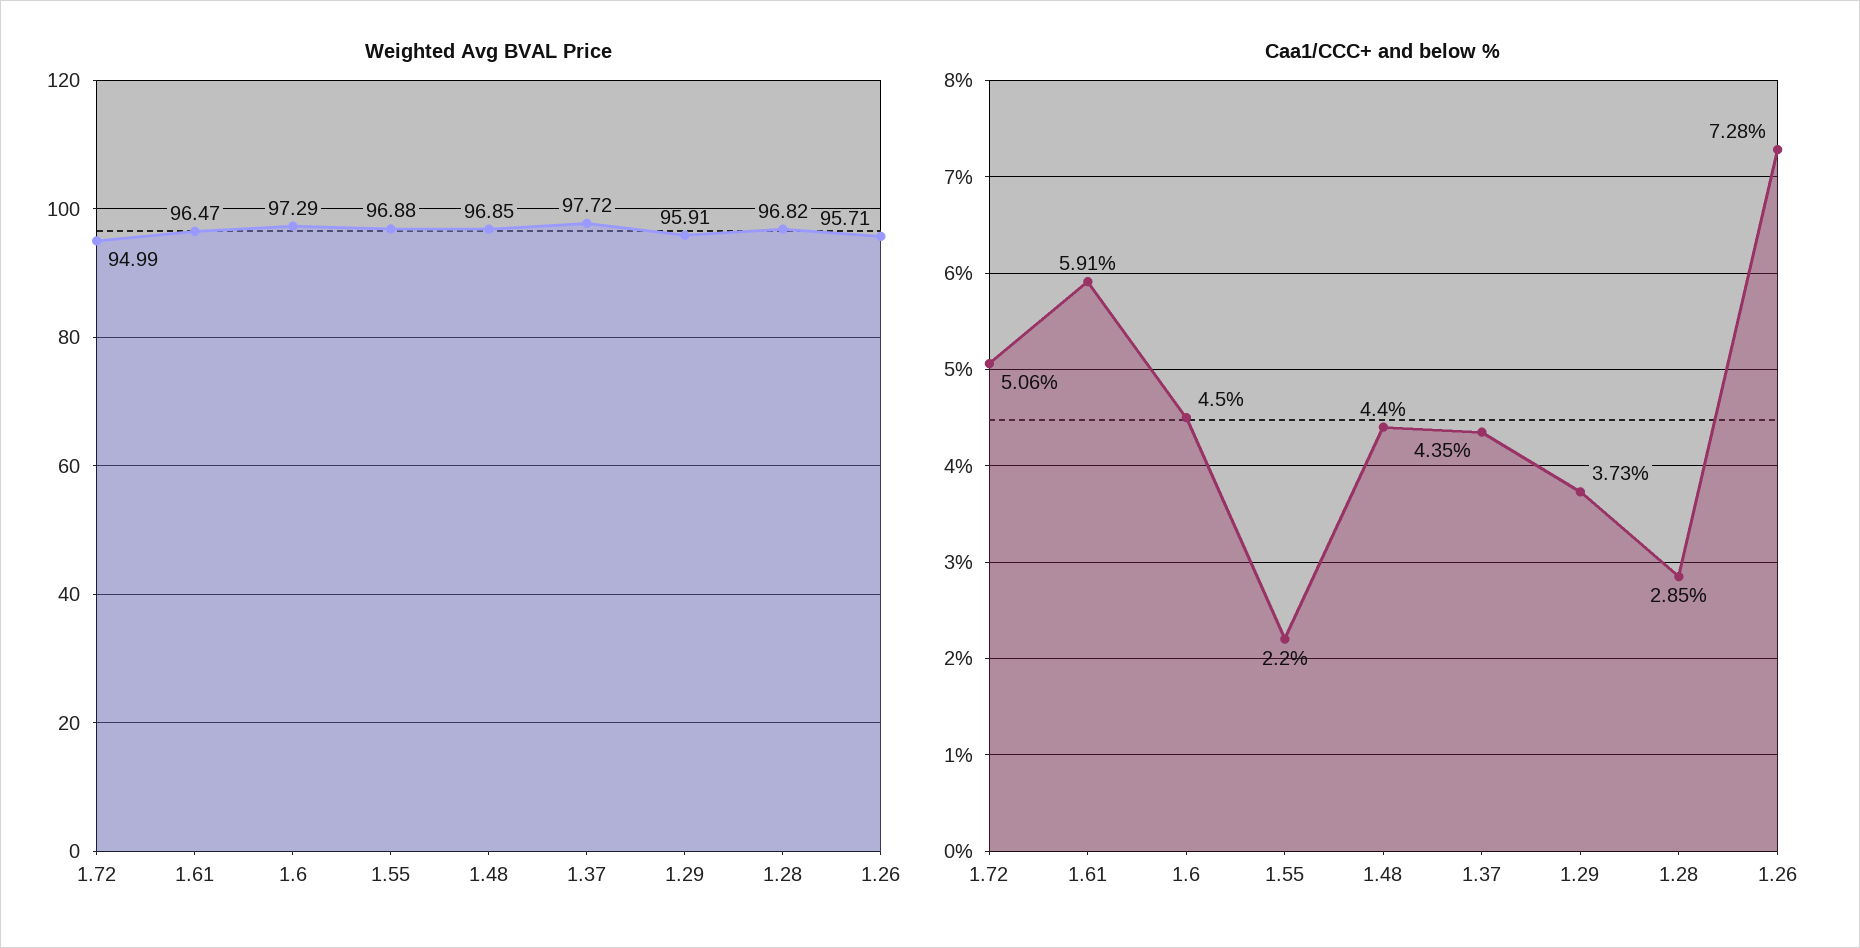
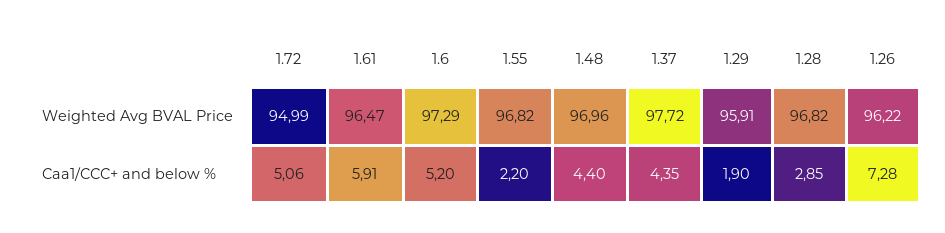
  {
    "Weighted Avg BVAL Price": {
      "1.72": 94.99,
      "1.61": 96.47,
      "1.6": 97.29,
-     "1.55": 96.88,
+     "1.55": 96.82,
-     "1.48": 96.85,
+     "1.48": 96.96,
      "1.37": 97.72,
      "1.29": 95.91,
      "1.28": 96.82,
-     "1.26": 95.71
+     "1.26": 96.22
    },
    "Caa1/CCC+ and below %": {
      "1.72": 5.06,
      "1.61": 5.91,
-     "1.6": 4.5,
+     "1.6": 5.2,
      "1.55": 2.2,
      "1.48": 4.4,
      "1.37": 4.35,
-     "1.29": 3.73,
+     "1.29": 1.9,
      "1.28": 2.85,
      "1.26": 7.28
    }
  }

